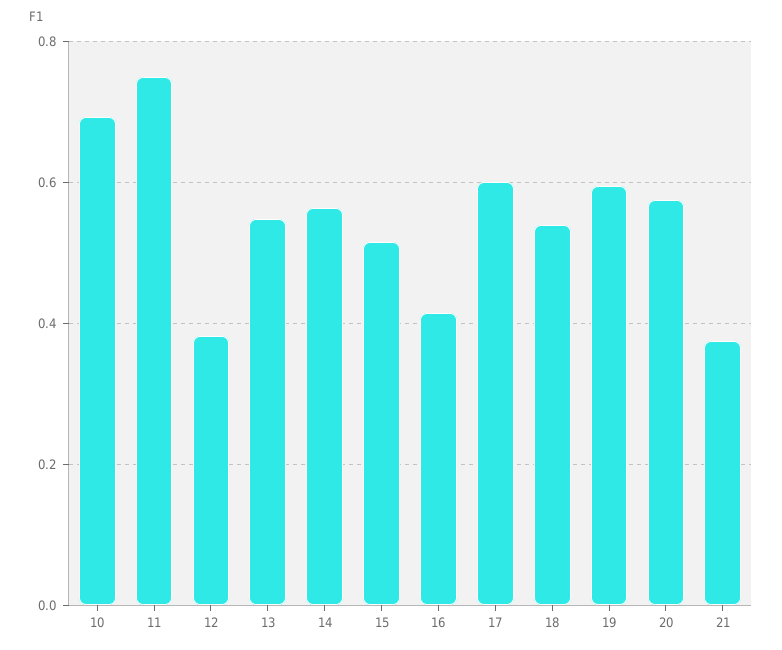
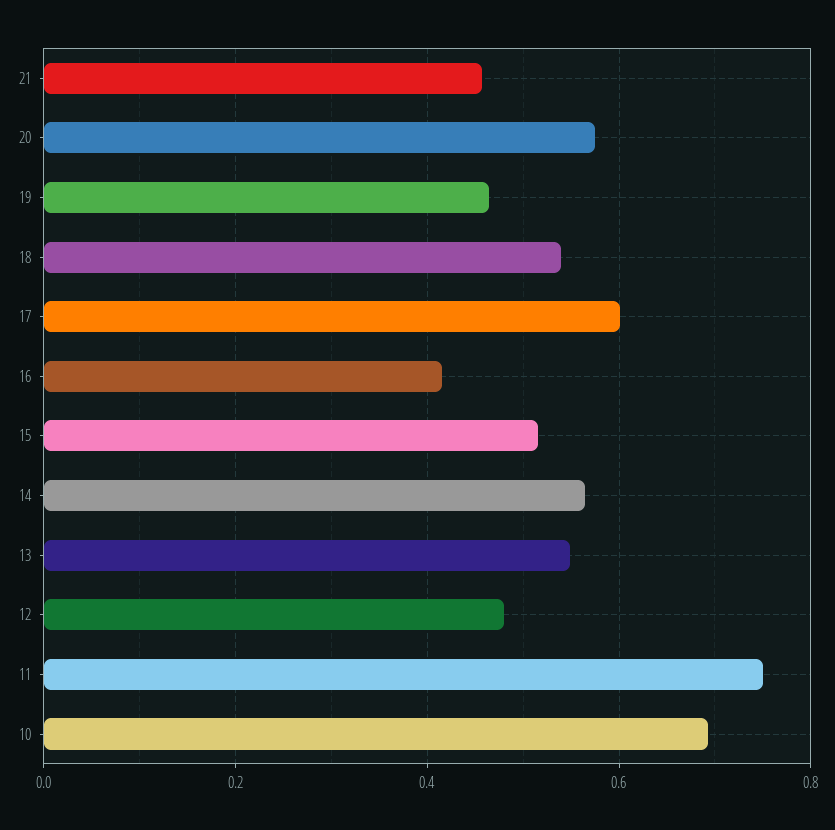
  {
    "10": 0.7,
    "11": 0.76,
-   "12": 0.38,
+   "12": 0.48,
    "13": 0.54,
    "14": 0.56,
    "15": 0.52,
    "16": 0.42,
    "17": 0.6,
    "18": 0.54,
-   "19": 0.6,
+   "19": 0.46,
    "20": 0.58,
-   "21": 0.38
+   "21": 0.46
  }

